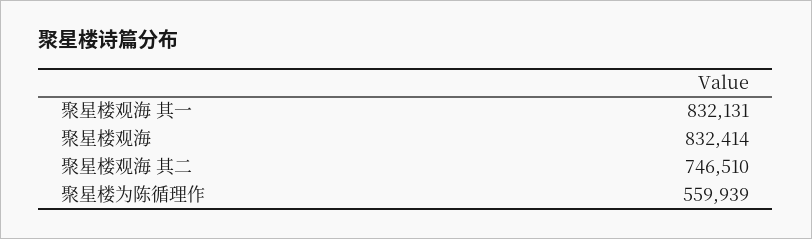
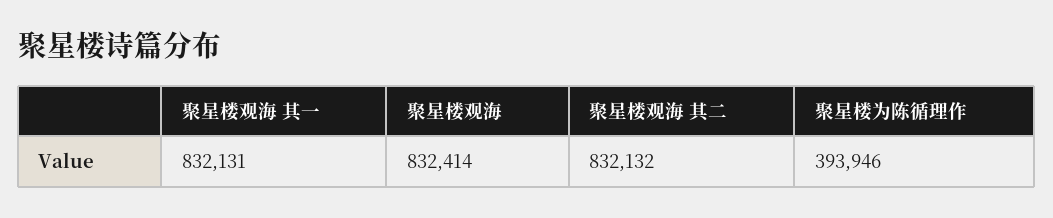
  {
    "聚星楼观海 其一": 832131,
    "聚星楼观海": 832414,
-   "聚星楼观海 其二": 746510,
+   "聚星楼观海 其二": 832132,
-   "聚星楼为陈循理作": 559939
+   "聚星楼为陈循理作": 393946
  }

